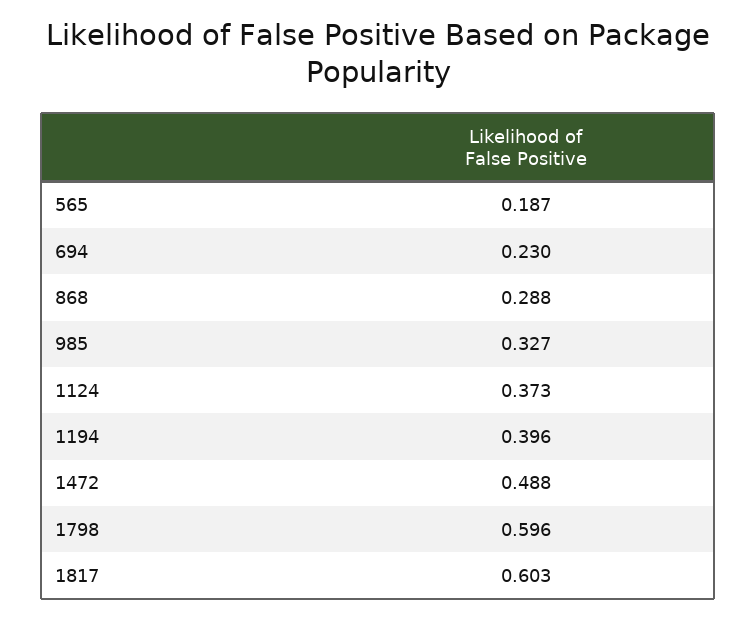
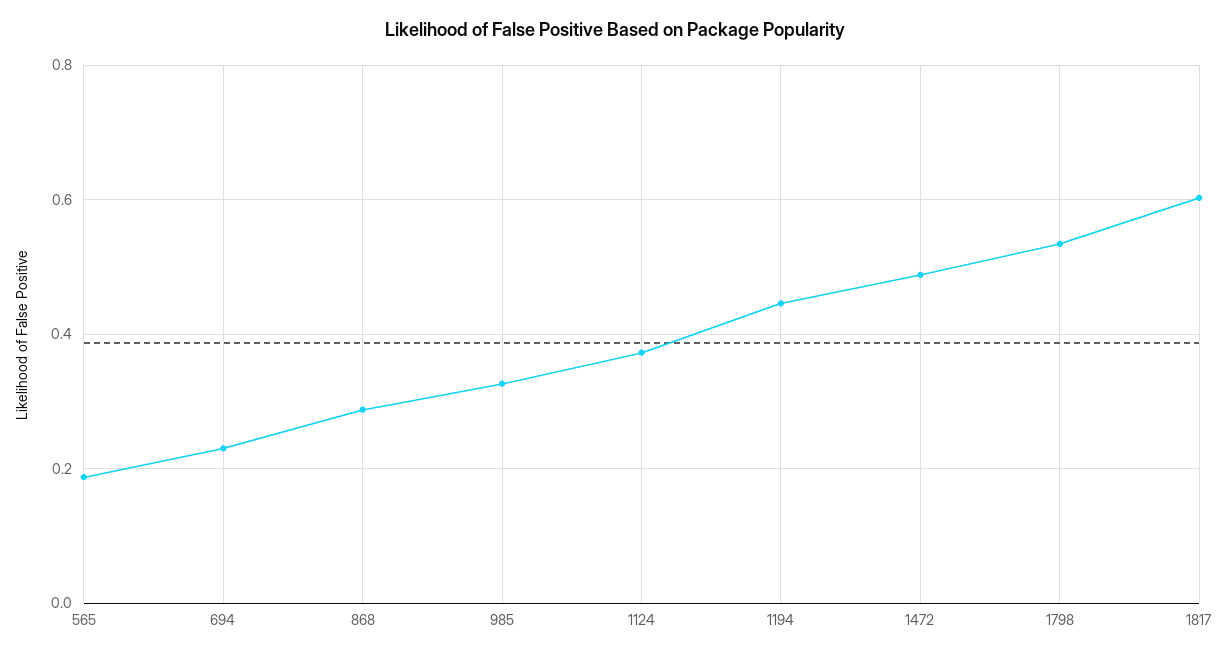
  {
    "565": 0.187,
    "694": 0.23,
    "868": 0.288,
    "985": 0.327,
    "1124": 0.373,
-   "1194": 0.396,
+   "1194": 0.44,
    "1472": 0.488,
-   "1798": 0.596,
+   "1798": 0.54,
    "1817": 0.603
  }

